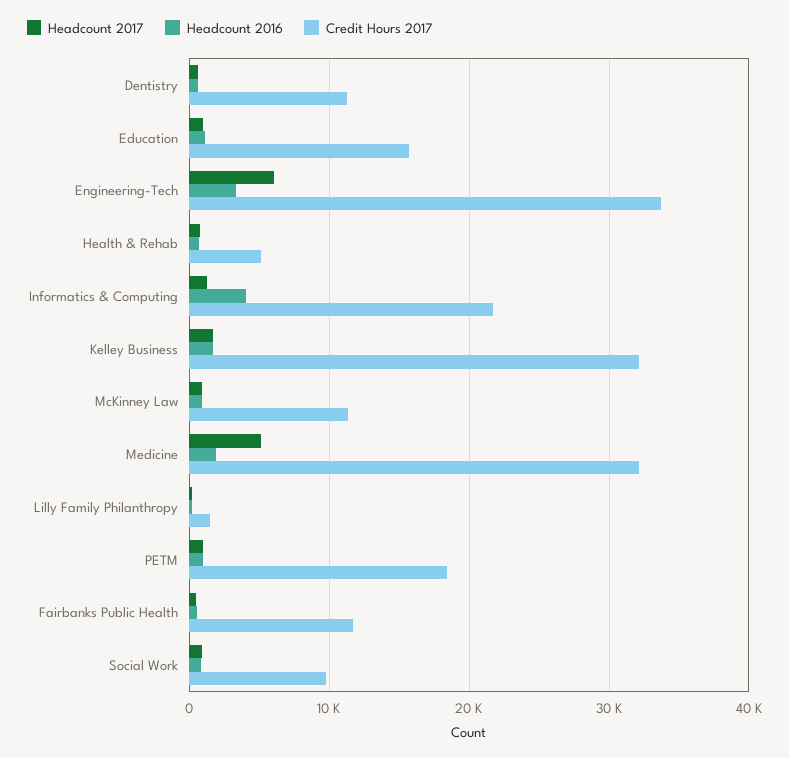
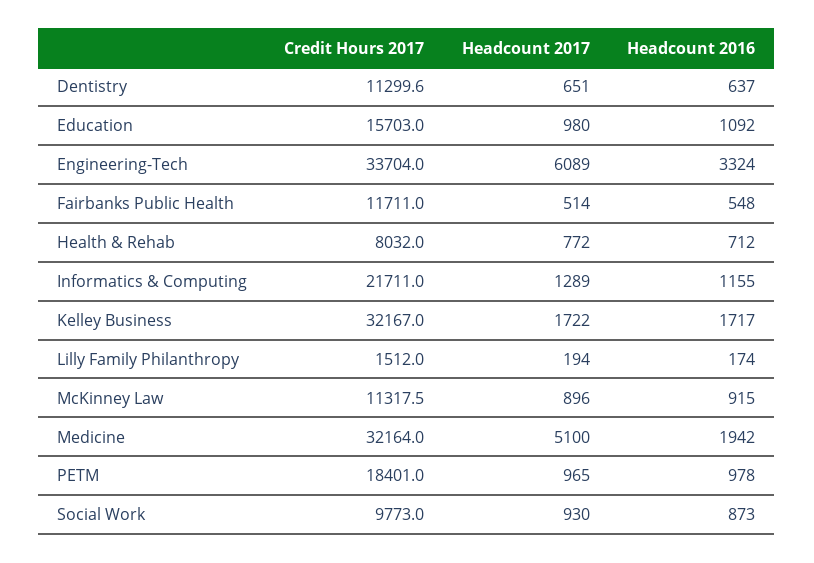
  {
    "Headcount 2017": {
      "Dentistry": 651,
      "Education": 980,
      "Engineering-Tech": 6089,
      "Health & Rehab": 772,
      "Informatics & Computing": 1289,
      "Kelley Business": 1722,
      "McKinney Law": 896,
      "Medicine": 5100,
      "Lilly Family Philanthropy": 194,
      "PETM": 965,
      "Fairbanks Public Health": 514,
      "Social Work": 930
    },
    "Headcount 2016": {
      "Dentistry": 637,
      "Education": 1092,
      "Engineering-Tech": 3324,
      "Health & Rehab": 712,
-     "Informatics & Computing": 4000,
+     "Informatics & Computing": 1155,
      "Kelley Business": 1717,
      "McKinney Law": 915,
      "Medicine": 1942,
      "Lilly Family Philanthropy": 174,
      "PETM": 978,
      "Fairbanks Public Health": 548,
      "Social Work": 873
    },
    "Credit Hours 2017": {
      "Dentistry": 11299.6,
      "Education": 15703,
      "Engineering-Tech": 33704,
-     "Health & Rehab": 5000,
+     "Health & Rehab": 8032,
      "Informatics & Computing": 21711,
      "Kelley Business": 32167,
      "McKinney Law": 11317.5,
      "Medicine": 32164,
      "Lilly Family Philanthropy": 1512,
      "PETM": 18401,
      "Fairbanks Public Health": 11711,
      "Social Work": 9773
    }
  }

